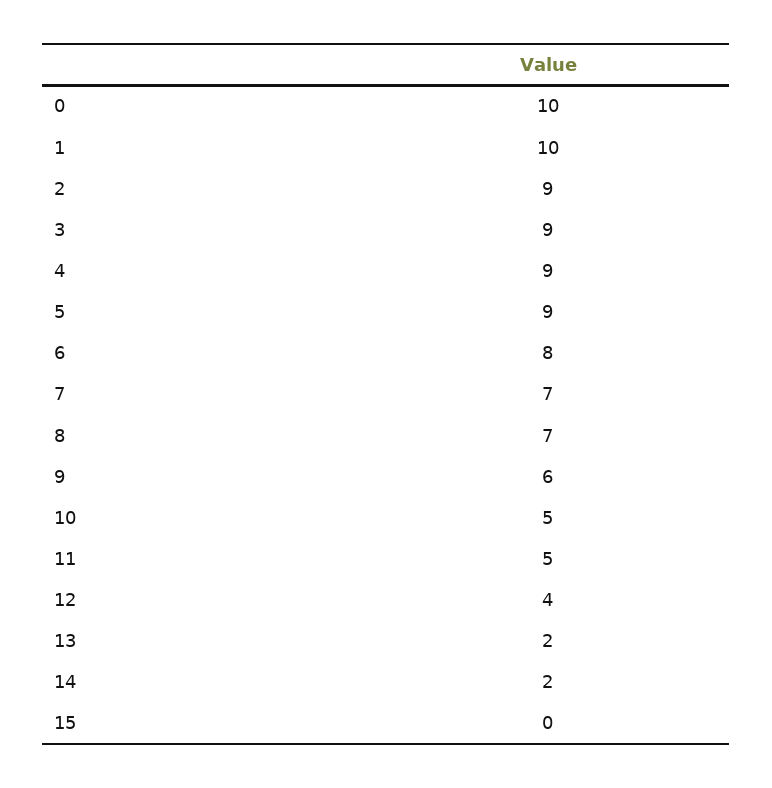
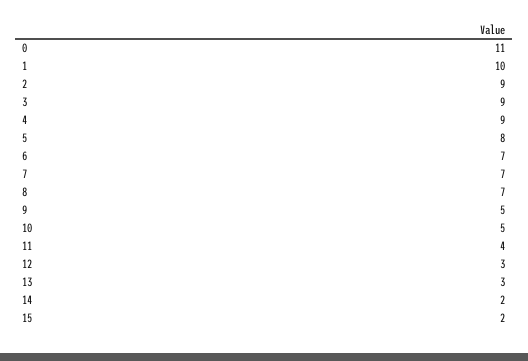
  {
-   "0": 10,
+   "0": 11,
    "1": 10,
    "2": 9,
    "3": 9,
    "4": 9,
-   "5": 9,
+   "5": 8,
-   "6": 8,
+   "6": 7,
    "7": 7,
    "8": 7,
-   "9": 6,
+   "9": 5,
    "10": 5,
-   "11": 5,
+   "11": 4,
-   "12": 4,
+   "12": 3,
-   "13": 2,
+   "13": 3,
    "14": 2,
-   "15": 0
+   "15": 2
  }

